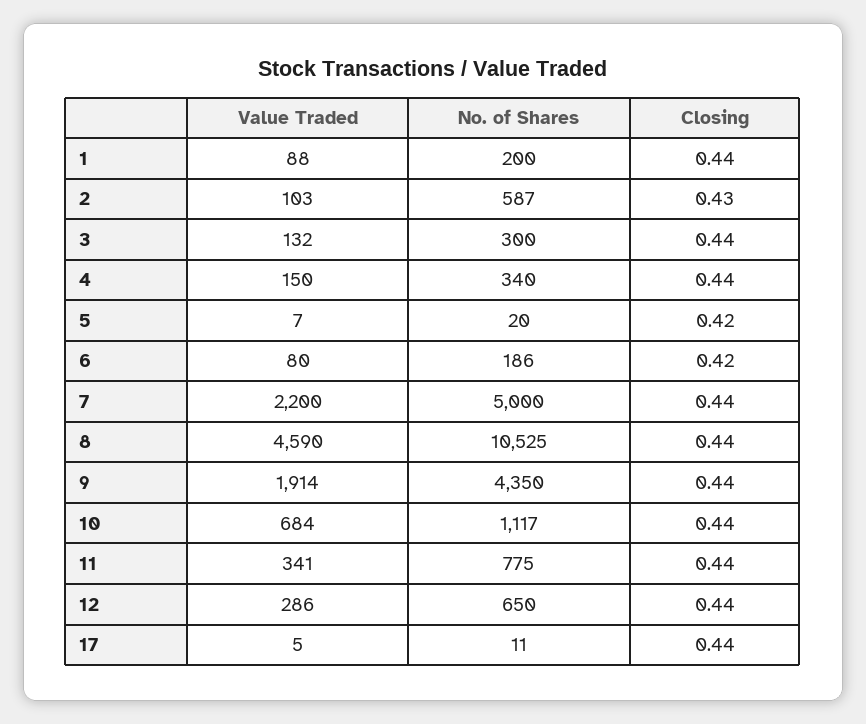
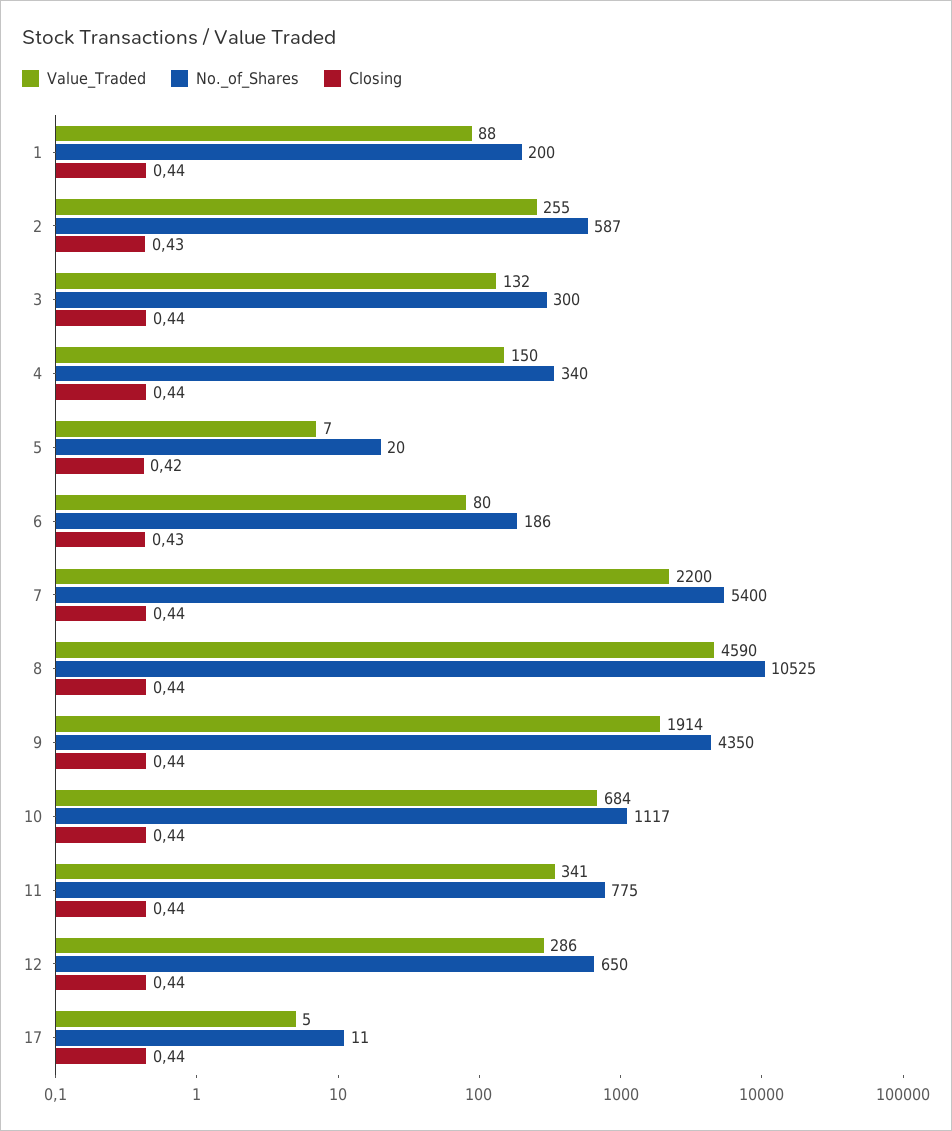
  {
    "Value Traded": {
      "1": 88,
-     "2": 103,
+     "2": 255,
      "3": 132,
      "4": 150,
      "5": 7,
      "6": 80,
      "7": 2200,
      "8": 4590,
      "9": 1914,
      "10": 684,
      "11": 341,
      "12": 286,
      "17": 5
    },
    "No. of Shares": {
      "1": 200,
      "2": 587,
      "3": 300,
      "4": 340,
      "5": 20,
      "6": 186,
-     "7": 5000,
+     "7": 5400,
      "8": 10525,
      "9": 4350,
      "10": 1117,
      "11": 775,
      "12": 650,
      "17": 11
    },
    "Closing": {
      "1": 0.44,
      "2": 0.43,
      "3": 0.44,
      "4": 0.44,
      "5": 0.42,
-     "6": 0.42,
+     "6": 0.43,
      "7": 0.44,
      "8": 0.44,
      "9": 0.44,
      "10": 0.44,
      "11": 0.44,
      "12": 0.44,
      "17": 0.44
    }
  }

